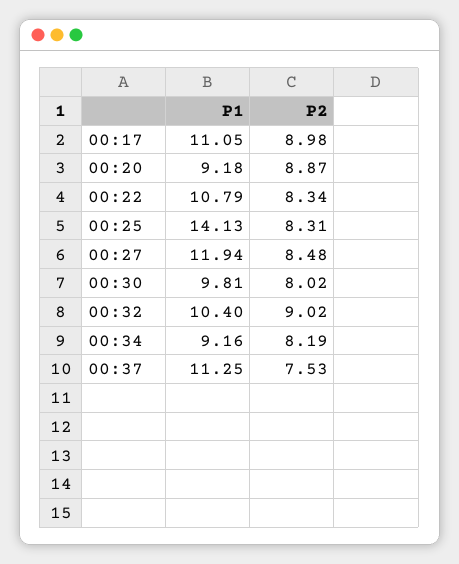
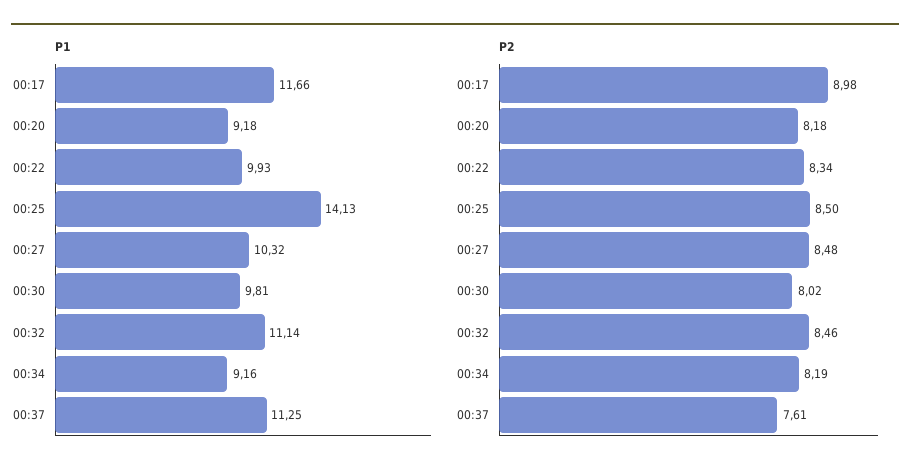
  {
    "P1": {
-     "00:17": 11.05,
+     "00:17": 11.66,
      "00:20": 9.18,
-     "00:22": 10.79,
+     "00:22": 9.93,
      "00:25": 14.13,
-     "00:27": 11.94,
+     "00:27": 10.32,
      "00:30": 9.81,
-     "00:32": 10.4,
+     "00:32": 11.14,
      "00:34": 9.16,
      "00:37": 11.25
    },
    "P2": {
      "00:17": 8.98,
-     "00:20": 8.87,
+     "00:20": 8.18,
      "00:22": 8.34,
-     "00:25": 8.31,
+     "00:25": 8.5,
      "00:27": 8.48,
      "00:30": 8.02,
-     "00:32": 9.02,
+     "00:32": 8.46,
      "00:34": 8.19,
-     "00:37": 7.53
+     "00:37": 7.61
    }
  }

